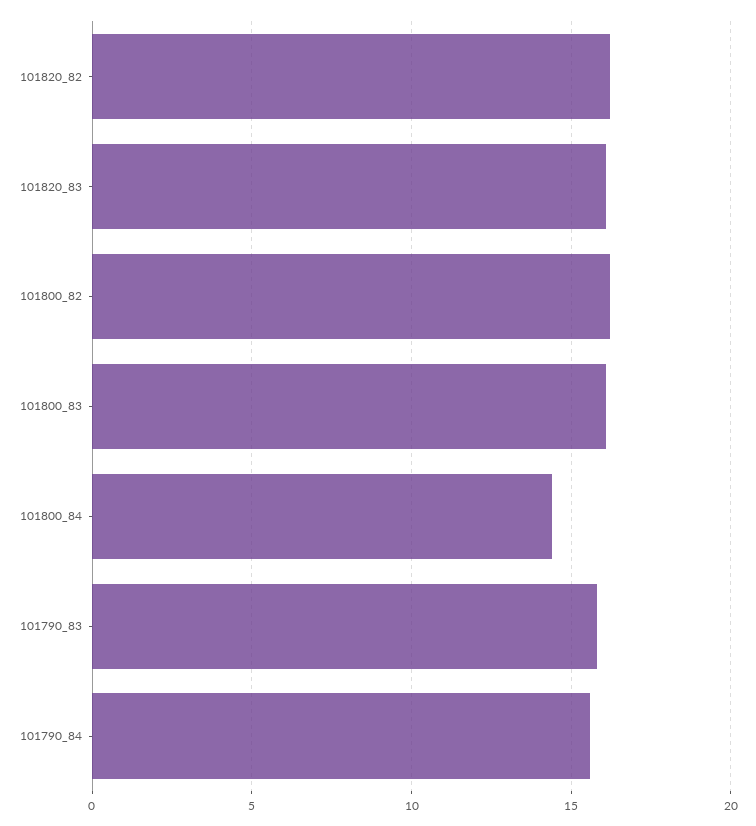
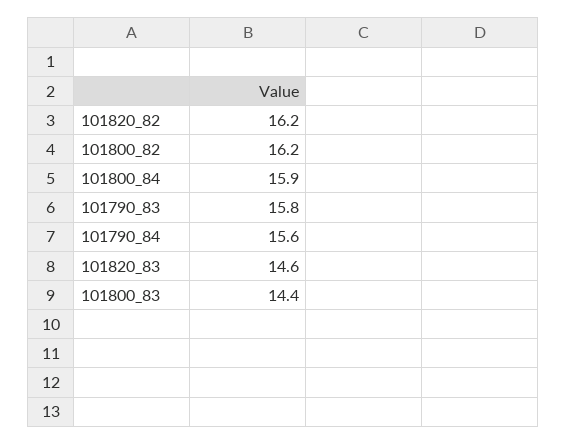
  {
    "101820_82": 16.2,
-   "101820_83": 16,
+   "101820_83": 14.6,
    "101800_82": 16.2,
-   "101800_83": 16,
+   "101800_83": 14.4,
-   "101800_84": 14.5,
+   "101800_84": 15.9,
    "101790_83": 15.8,
    "101790_84": 15.6
  }

